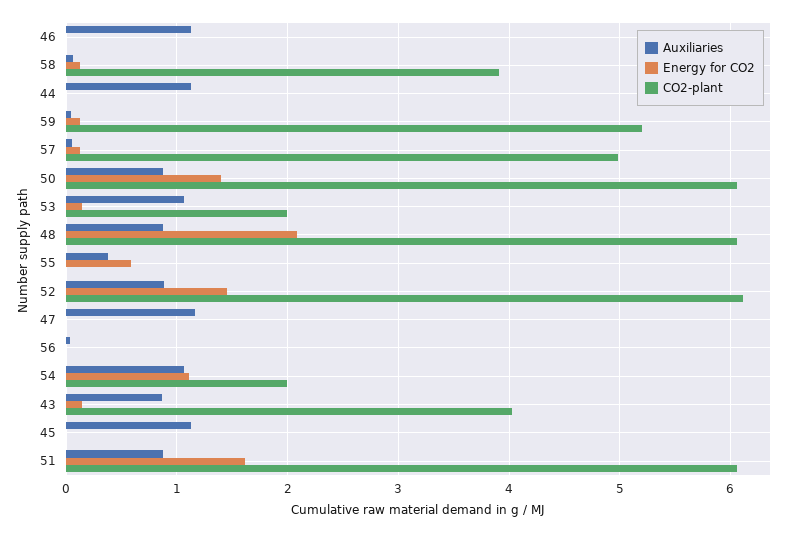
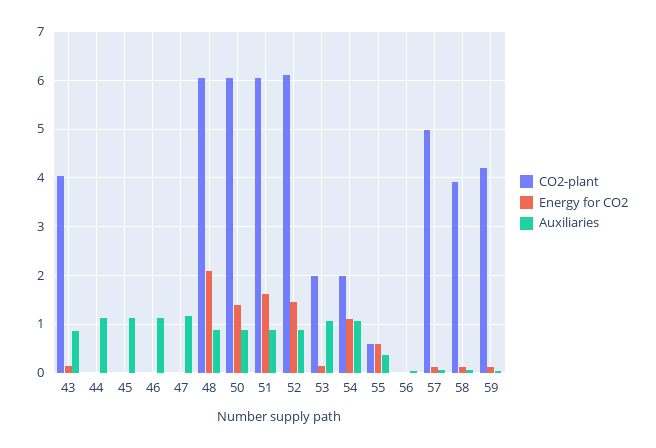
  {
    "Auxiliaries": {
      "46": 1.1,
      "58": 0.1,
      "44": 1.1,
      "59": 0,
      "57": 0.1,
      "50": 0.9,
      "53": 1.1,
      "48": 0.9,
      "55": 0.4,
      "52": 0.9,
      "47": 1.2,
      "56": 0,
      "54": 1.1,
      "43": 0.9,
      "45": 1.1,
      "51": 0.9
    },
    "Energy for CO2": {
      "46": 0,
      "58": 0.1,
      "44": 0,
      "59": 0.1,
      "57": 0.1,
      "50": 1.4,
      "53": 0.1,
      "48": 2.1,
      "55": 0.6,
      "52": 1.4,
      "47": 0,
      "56": 0,
      "54": 1.1,
      "43": 0.1,
      "45": 0,
      "51": 1.6
    },
    "CO2-plant": {
      "46": 0,
      "58": 3.9,
      "44": 0,
-     "59": 5.2,
+     "59": 4.2,
      "57": 5,
      "50": 6.1,
      "53": 2,
      "48": 6.1,
-     "55": 0,
+     "55": 0.6,
      "52": 6.1,
      "47": 0,
      "56": 0,
      "54": 2,
      "43": 4,
      "45": 0,
      "51": 6.1
    }
  }

